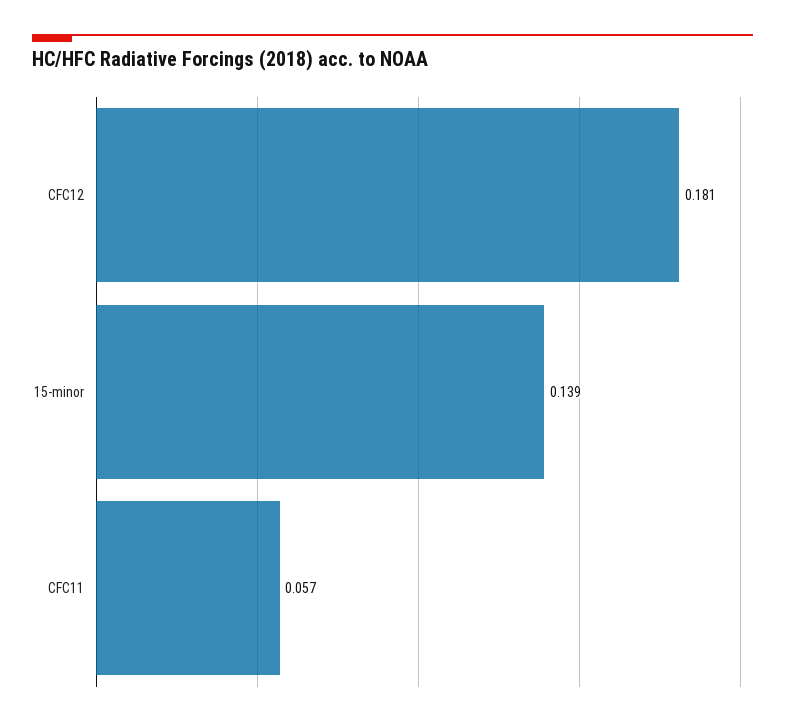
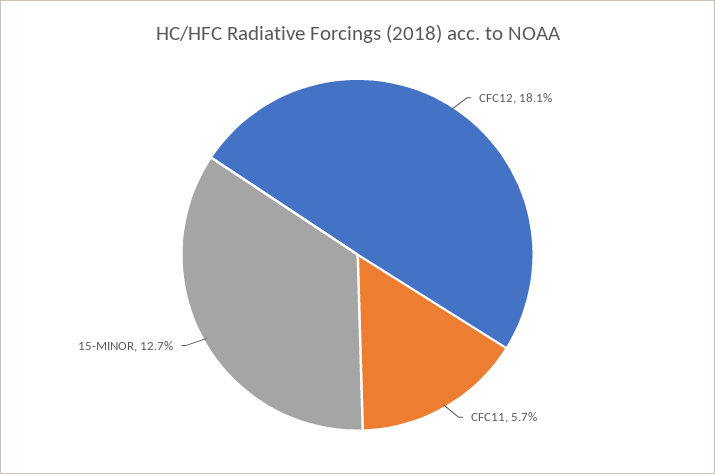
  {
    "CFC12": 0.181,
-   "15-minor": 0.139,
+   "15-minor": 0.127,
    "CFC11": 0.057
  }

